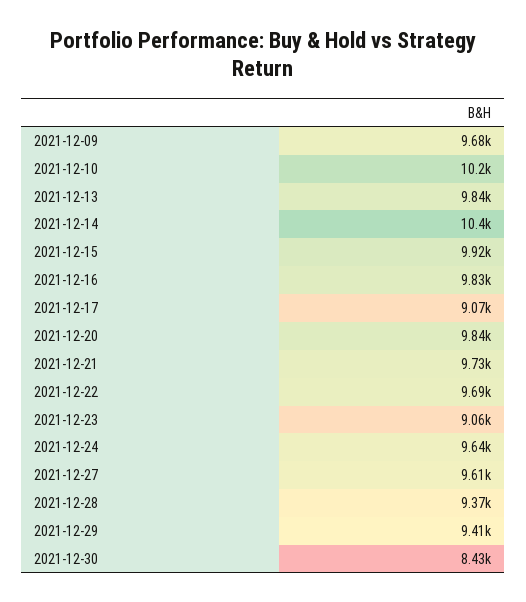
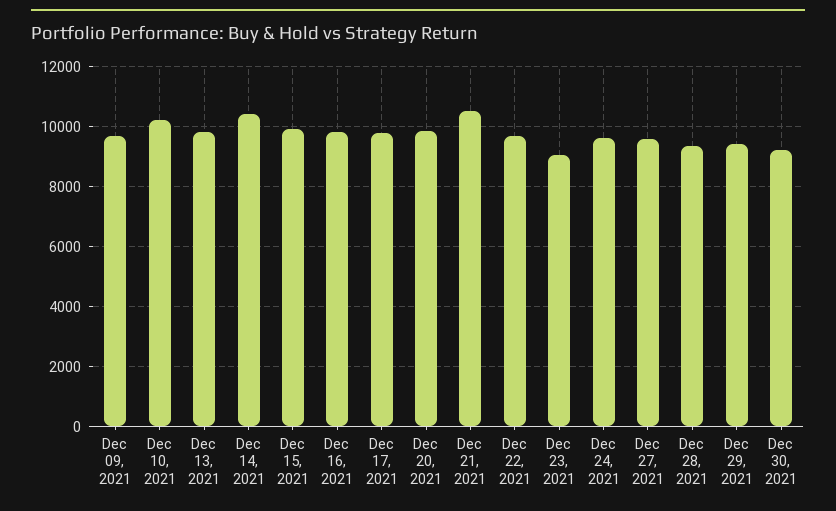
  {
    "2021-12-09": 9680,
    "2021-12-10": 10200,
    "2021-12-13": 9840,
    "2021-12-14": 10400,
    "2021-12-15": 9920,
    "2021-12-16": 9830,
-   "2021-12-17": 9070,
+   "2021-12-17": 9750,
    "2021-12-20": 9840,
-   "2021-12-21": 9730,
+   "2021-12-21": 10500,
    "2021-12-22": 9690,
    "2021-12-23": 9060,
    "2021-12-24": 9640,
    "2021-12-27": 9610,
    "2021-12-28": 9370,
    "2021-12-29": 9410,
-   "2021-12-30": 8430
+   "2021-12-30": 9250
  }

